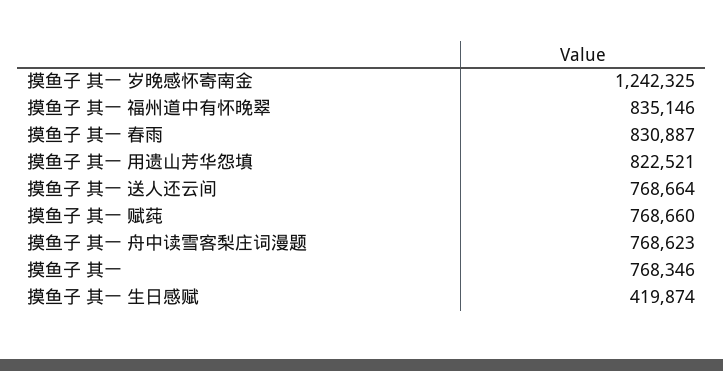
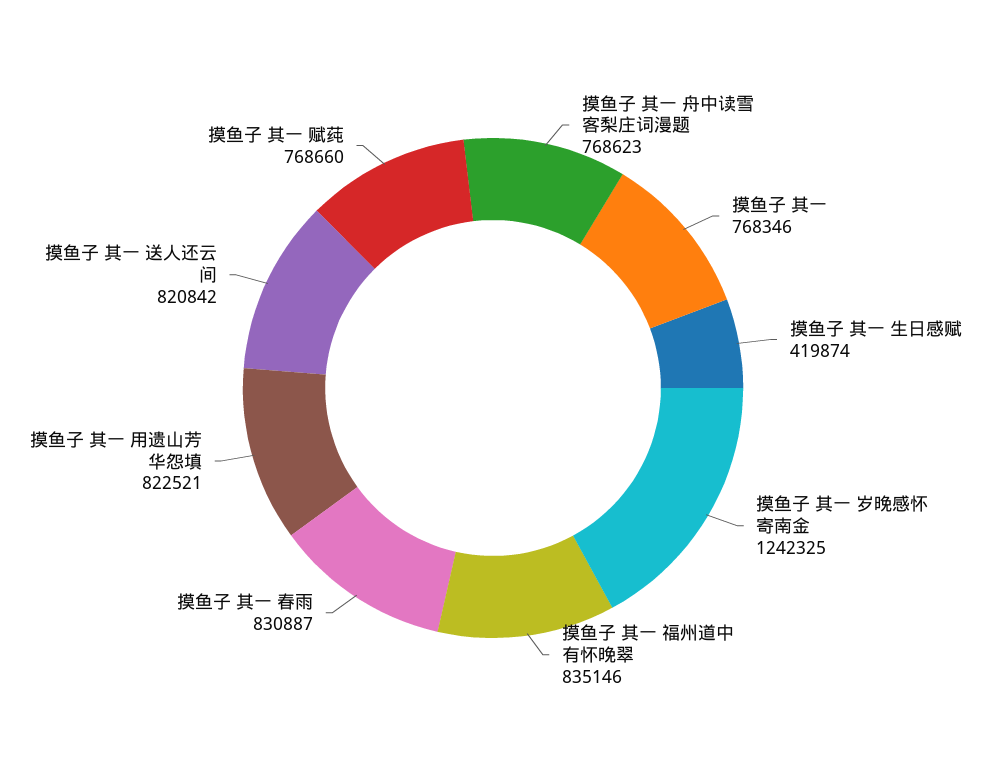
  {
    "摸鱼子 其一 岁晚感怀寄南金": 1242325,
    "摸鱼子 其一 福州道中有怀晚翠": 835146,
    "摸鱼子 其一 春雨": 830887,
    "摸鱼子 其一 用遗山芳华怨填": 822521,
-   "摸鱼子 其一 送人还云间": 768664,
+   "摸鱼子 其一 送人还云间": 820842,
    "摸鱼子 其一 赋莼": 768660,
    "摸鱼子 其一 舟中读雪客梨庄词漫题": 768623,
    "摸鱼子 其一": 768346,
    "摸鱼子 其一 生日感赋": 419874
  }

